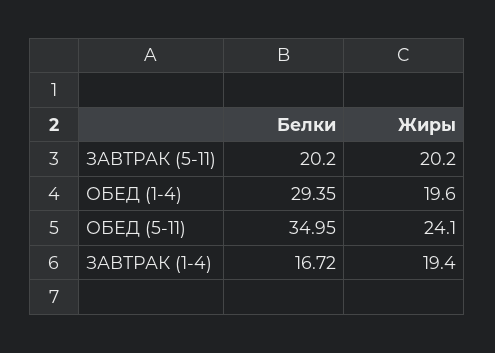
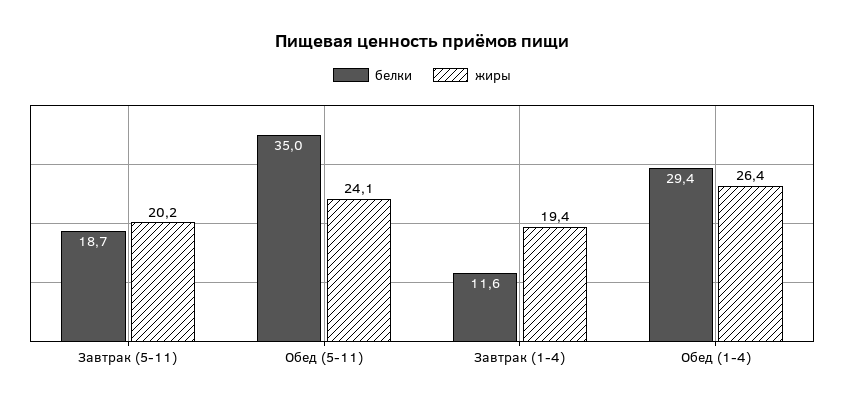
  {
    "Белки": {
-     "ЗАВТРАК (5-11)": 20.2,
+     "ЗАВТРАК (5-11)": 18.7,
      "ОБЕД (1-4)": 29.35,
      "ОБЕД (5-11)": 34.95,
-     "ЗАВТРАК (1-4)": 16.72
+     "ЗАВТРАК (1-4)": 11.6
    },
    "Жиры": {
      "ЗАВТРАК (5-11)": 20.2,
-     "ОБЕД (1-4)": 19.6,
+     "ОБЕД (1-4)": 26.4,
      "ОБЕД (5-11)": 24.1,
      "ЗАВТРАК (1-4)": 19.4
    }
  }

